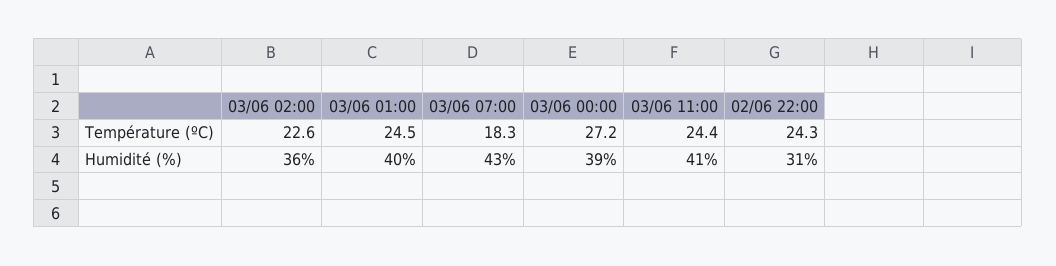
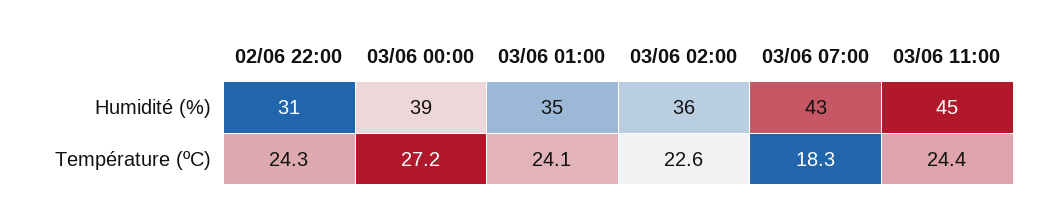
  {
    "03/06 02:00": {
      "Température (ºC)": 22.6,
      "Humidité (%)": 36
    },
    "03/06 01:00": {
-     "Température (ºC)": 24.5,
+     "Température (ºC)": 24.1,
-     "Humidité (%)": 40
+     "Humidité (%)": 35
    },
    "03/06 07:00": {
      "Température (ºC)": 18.3,
      "Humidité (%)": 43
    },
    "03/06 00:00": {
      "Température (ºC)": 27.2,
      "Humidité (%)": 39
    },
    "03/06 11:00": {
      "Température (ºC)": 24.4,
-     "Humidité (%)": 41
+     "Humidité (%)": 45
    },
    "02/06 22:00": {
      "Température (ºC)": 24.3,
      "Humidité (%)": 31
    }
  }

